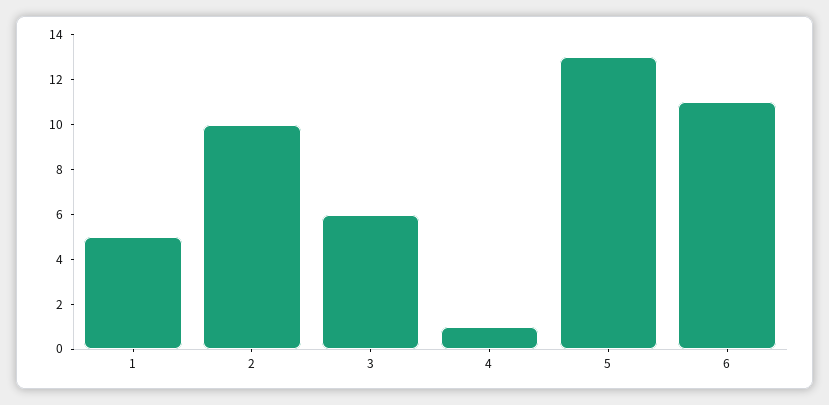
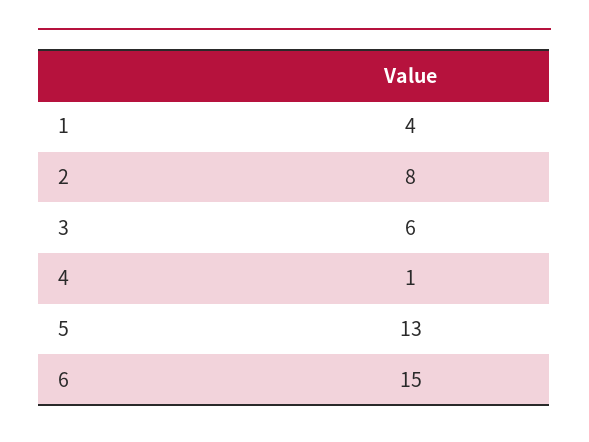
  {
-   "1": 5,
+   "1": 4,
-   "2": 10,
+   "2": 8,
    "3": 6,
    "4": 1,
    "5": 13,
-   "6": 11
+   "6": 15
  }

